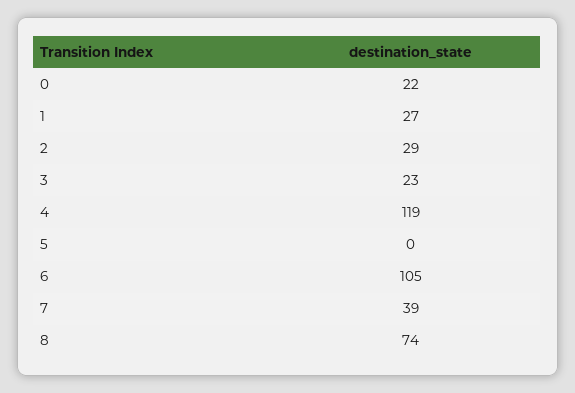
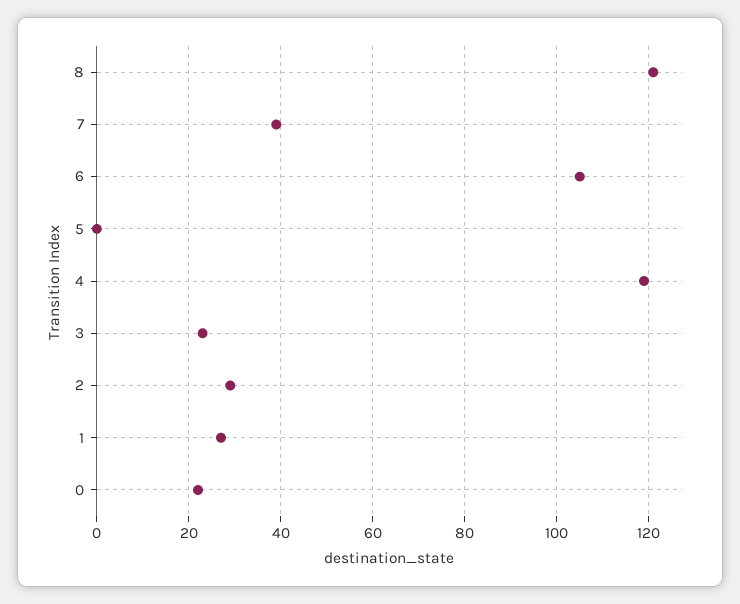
  {
    "0": 22,
    "1": 27,
    "2": 29,
    "3": 23,
    "4": 119,
    "5": 0,
    "6": 105,
    "7": 39,
-   "8": 74
+   "8": 120
  }

